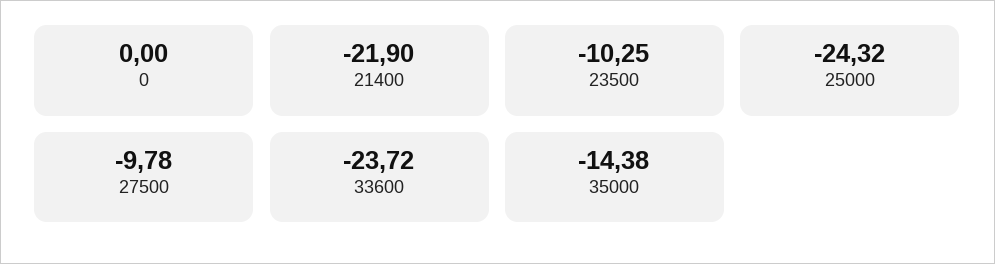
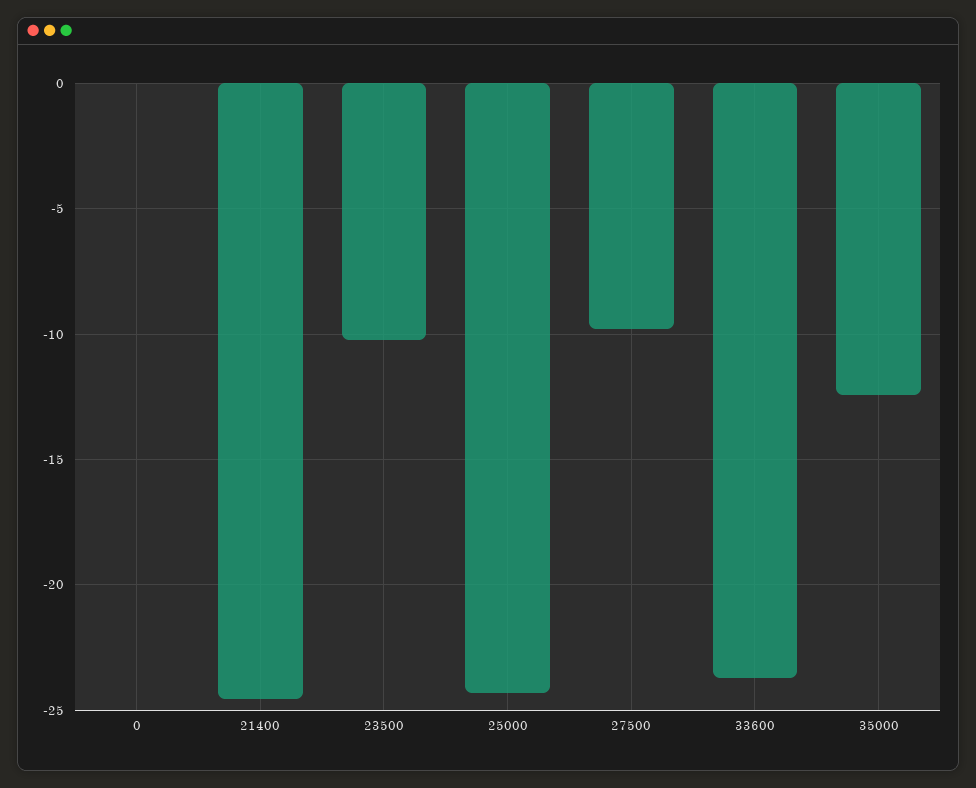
  {
    "0": 0,
-   "21400": -21.9,
+   "21400": -24.5,
    "23500": -10.25,
    "25000": -24.32,
    "27500": -9.78,
    "33600": -23.72,
-   "35000": -14.38
+   "35000": -12.5
  }

